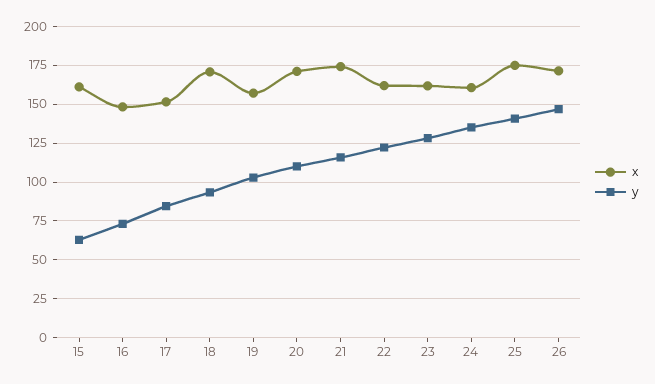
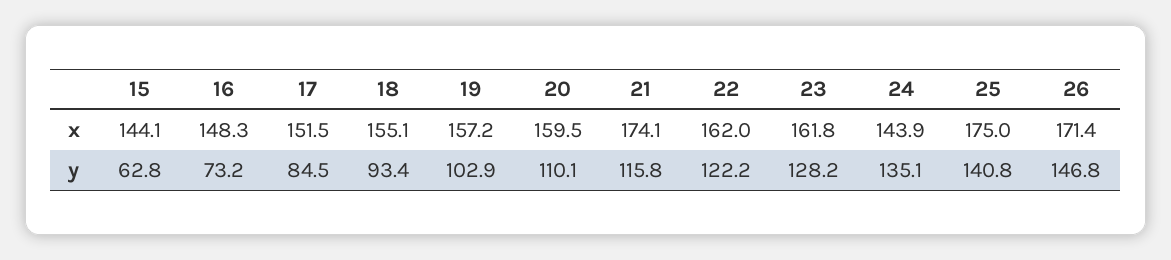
  {
    "x": {
-     "15": 160,
+     "15": 144.1,
      "16": 148.3,
      "17": 151.5,
-     "18": 170,
+     "18": 155.1,
      "19": 157.2,
-     "20": 170,
+     "20": 159.5,
      "21": 174.1,
      "22": 162,
      "23": 161.8,
-     "24": 160,
+     "24": 143.9,
      "25": 175,
      "26": 171.4
    },
    "y": {
      "15": 62.8,
      "16": 73.2,
      "17": 84.5,
      "18": 93.4,
      "19": 102.9,
      "20": 110.1,
      "21": 115.8,
      "22": 122.2,
      "23": 128.2,
      "24": 135.1,
      "25": 140.8,
      "26": 146.8
    }
  }

